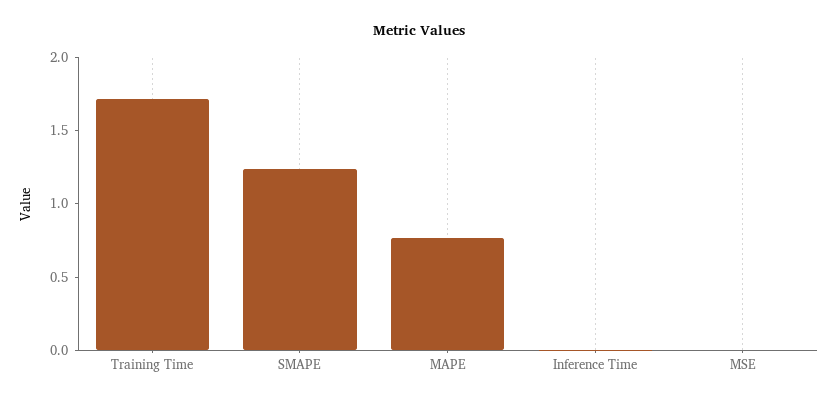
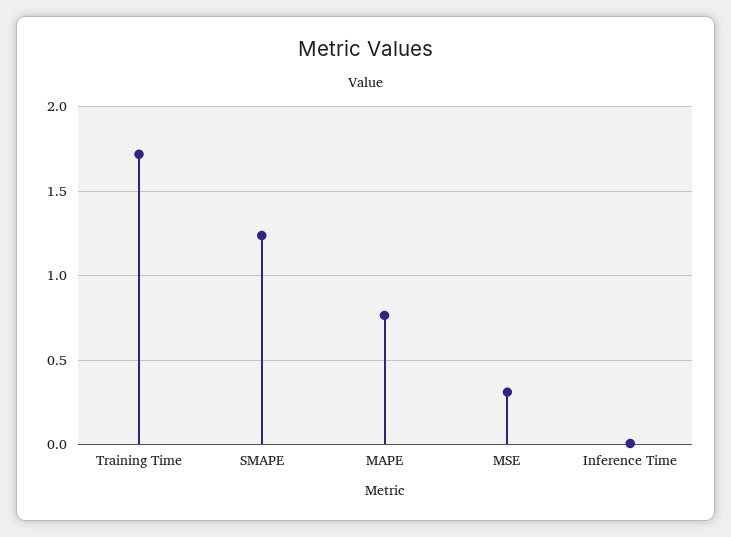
  {
    "Training Time": 1.7,
    "SMAPE": 1.25,
    "MAPE": 0.75,
    "Inference Time": 0,
-   "MSE": 0
+   "MSE": 0.3
  }

